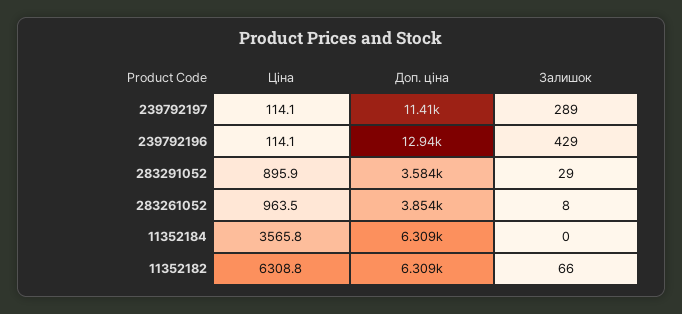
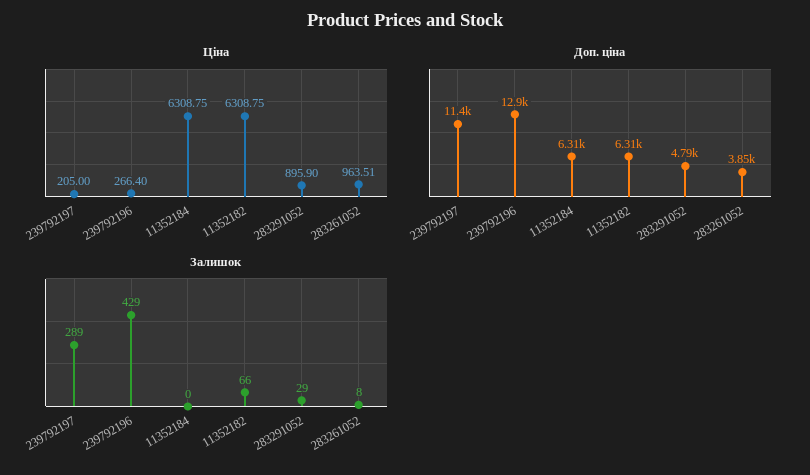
  {
    "Ціна": {
-     "239792197": 114.1,
+     "239792197": 205,
-     "239792196": 114.1,
+     "239792196": 266.4,
      "283291052": 895.9,
      "283261052": 963.51,
-     "11352184": 3565.8,
+     "11352184": 6308.75,
      "11352182": 6308.75
    },
    "Доп. ціна": {
      "239792197": 11410,
      "239792196": 12940,
-     "283291052": 3584,
+     "283291052": 4790,
      "283261052": 3854,
      "11352184": 6309,
      "11352182": 6309
    },
    "Залишок": {
      "239792197": 289,
      "239792196": 429,
      "283291052": 29,
      "283261052": 8,
      "11352184": 0,
      "11352182": 66
    }
  }

